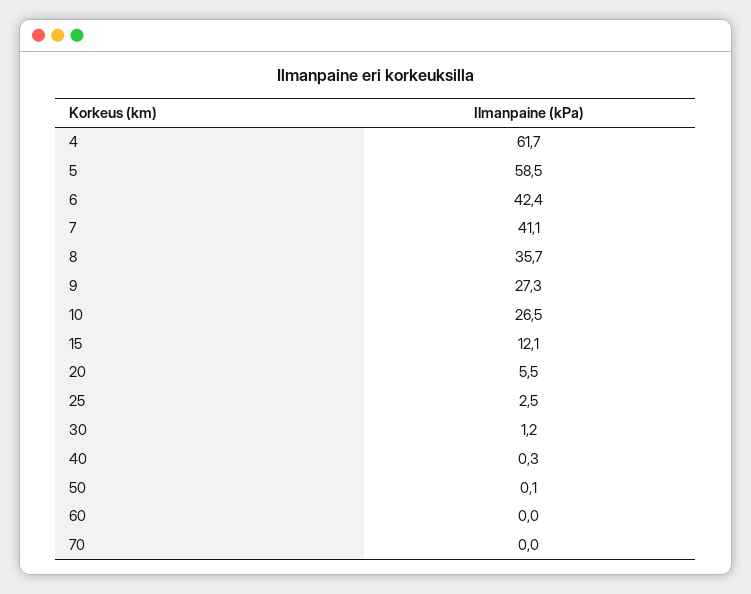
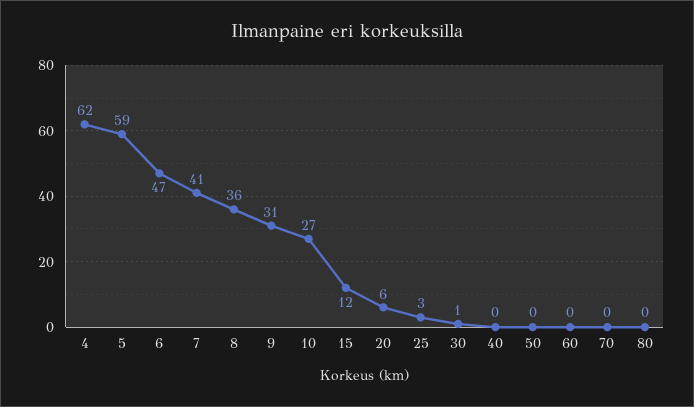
  {
    "4": 61.7,
    "5": 58.5,
-   "6": 42.4,
+   "6": 47,
    "7": 41.1,
    "8": 35.7,
-   "9": 27.3,
+   "9": 31,
    "10": 26.5,
    "15": 12.1,
    "20": 5.5,
    "25": 2.5,
    "30": 1.2,
    "40": 0.3,
    "50": 0.1,
    "60": 0,
-   "70": 0
+   "70": 0,
+   "80": 0
  }

